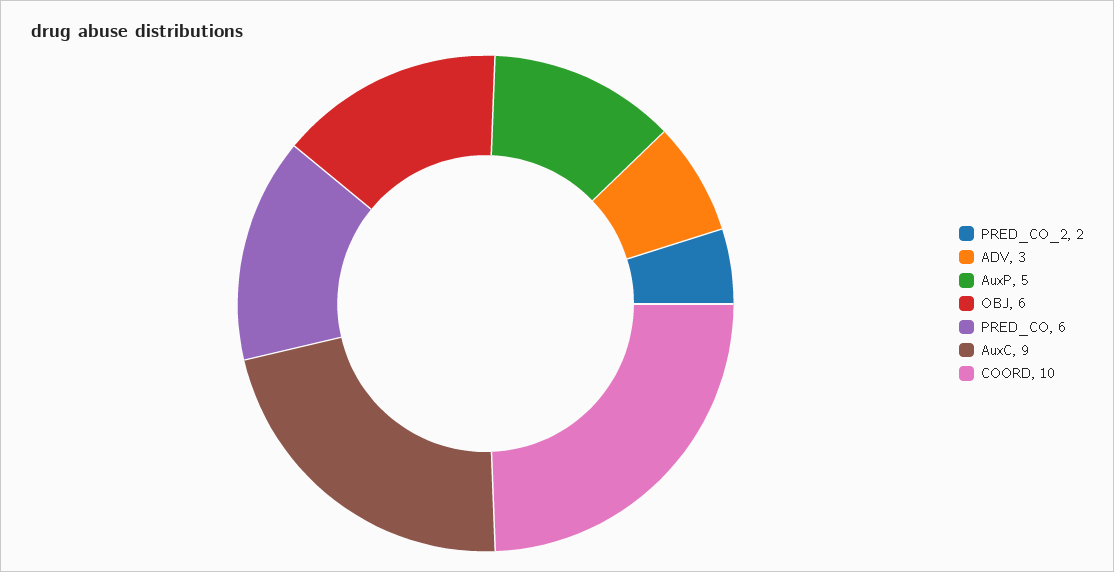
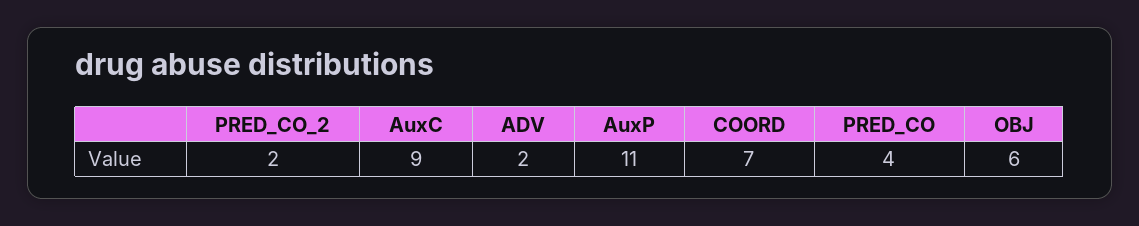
  {
    "PRED_CO_2": 2,
-   "ADV": 3,
+   "ADV": 2,
-   "AuxP": 5,
+   "AuxP": 11,
    "OBJ": 6,
-   "PRED_CO": 6,
+   "PRED_CO": 4,
    "AuxC": 9,
-   "COORD": 10
+   "COORD": 7
  }

